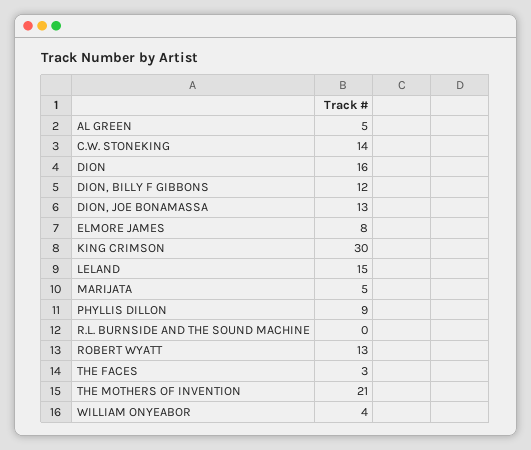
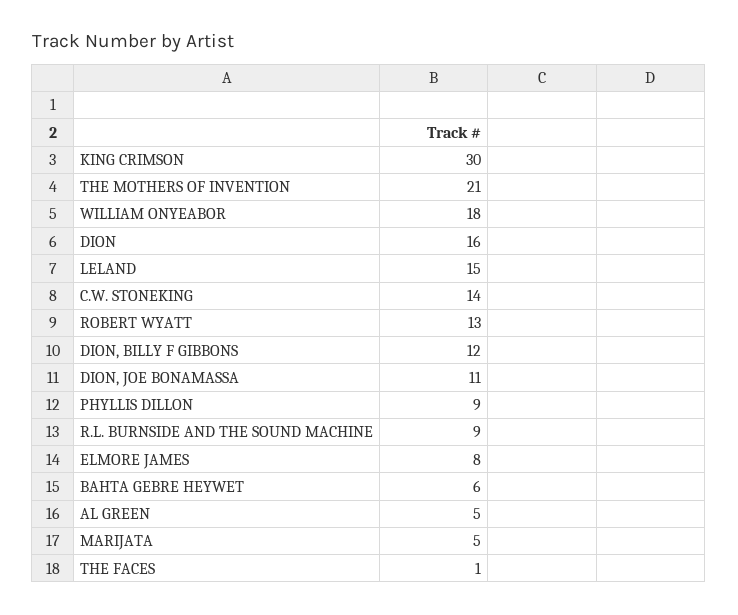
  {
    "AL GREEN": 5,
    "C.W. STONEKING": 14,
    "DION": 16,
    "DION, BILLY F GIBBONS": 12,
-   "DION, JOE BONAMASSA": 13,
+   "DION, JOE BONAMASSA": 11,
    "ELMORE JAMES": 8,
    "KING CRIMSON": 30,
    "LELAND": 15,
    "MARIJATA": 5,
    "PHYLLIS DILLON": 9,
-   "R.L. BURNSIDE AND THE SOUND MACHINE": 0,
+   "R.L. BURNSIDE AND THE SOUND MACHINE": 9,
    "ROBERT WYATT": 13,
-   "THE FACES": 3,
+   "THE FACES": 1,
    "THE MOTHERS OF INVENTION": 21,
-   "WILLIAM ONYEABOR": 4
+   "WILLIAM ONYEABOR": 18,
+   "BAHTA GEBRE HEYWET": 6
  }

